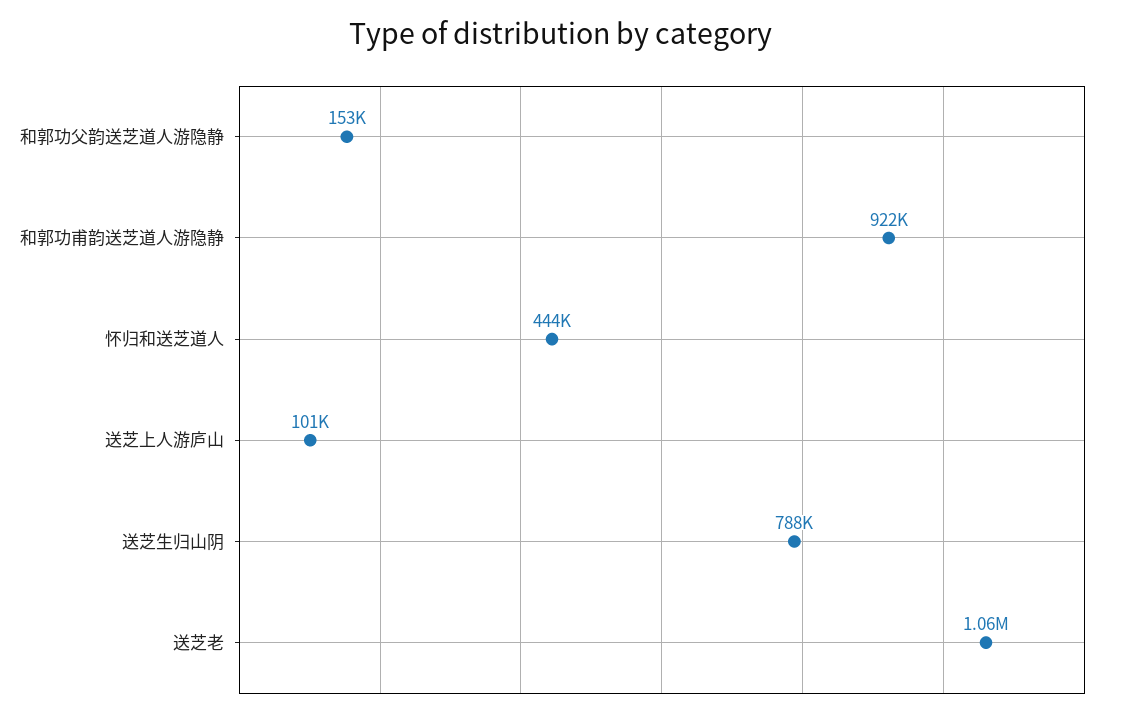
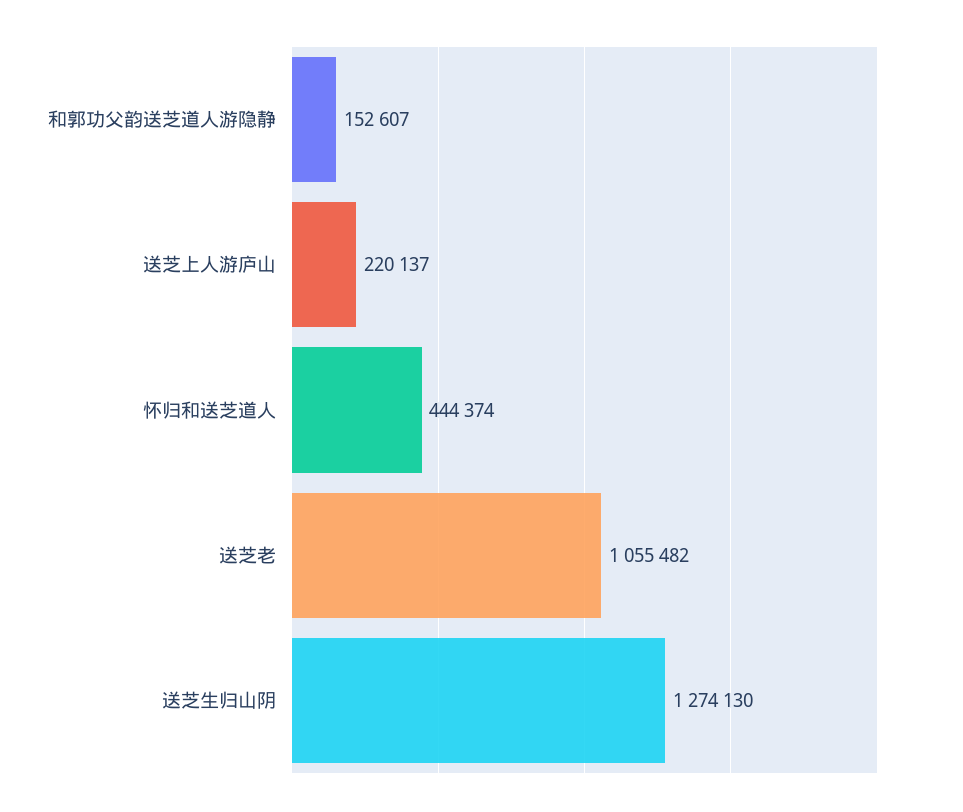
  {
    "和郭功父韵送芝道人游隐静": 152607,
-   "和郭功甫韵送芝道人游隐静": 922000,
    "怀归和送芝道人": 444374,
-   "送芝上人游庐山": 101000,
+   "送芝上人游庐山": 220137,
-   "送芝生归山阴": 788000,
+   "送芝生归山阴": 1274130,
    "送芝老": 1055482
  }

